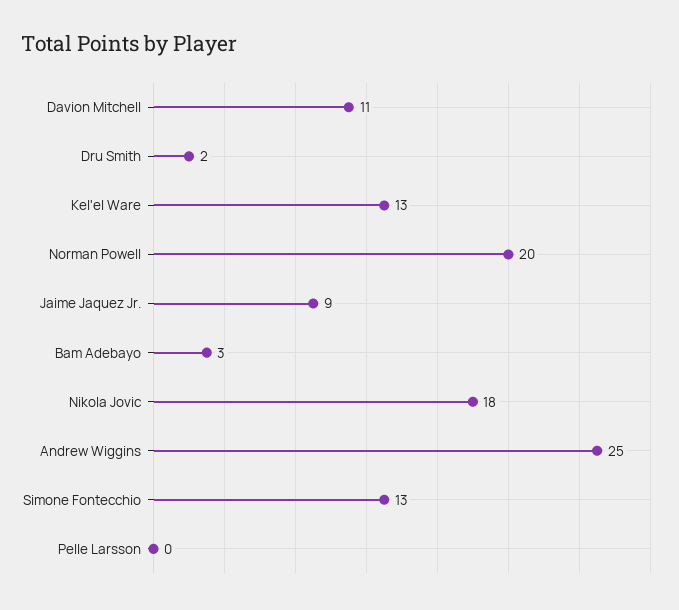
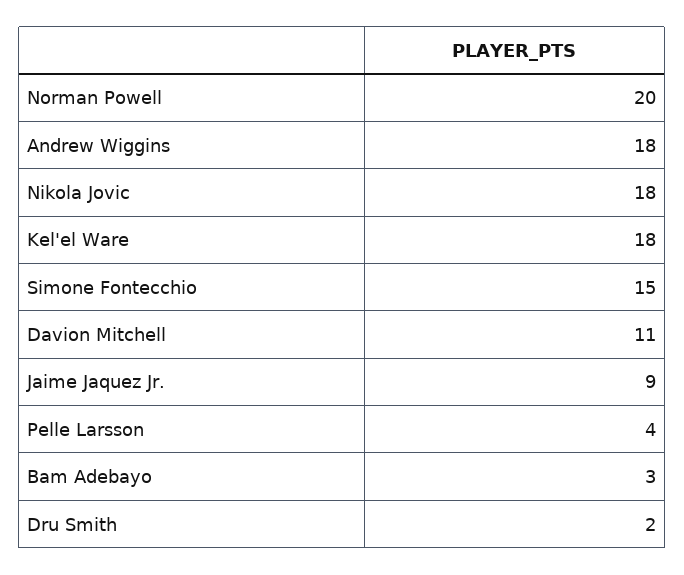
  {
    "Davion Mitchell": 11,
    "Dru Smith": 2,
-   "Kel'el Ware": 13,
+   "Kel'el Ware": 18,
    "Norman Powell": 20,
    "Jaime Jaquez Jr.": 9,
    "Bam Adebayo": 3,
    "Nikola Jovic": 18,
-   "Andrew Wiggins": 25,
+   "Andrew Wiggins": 18,
-   "Simone Fontecchio": 13,
+   "Simone Fontecchio": 15,
-   "Pelle Larsson": 0
+   "Pelle Larsson": 4
  }

